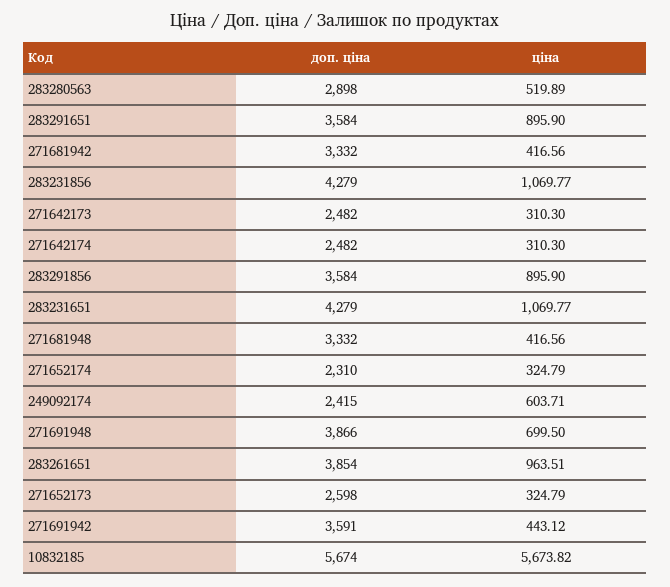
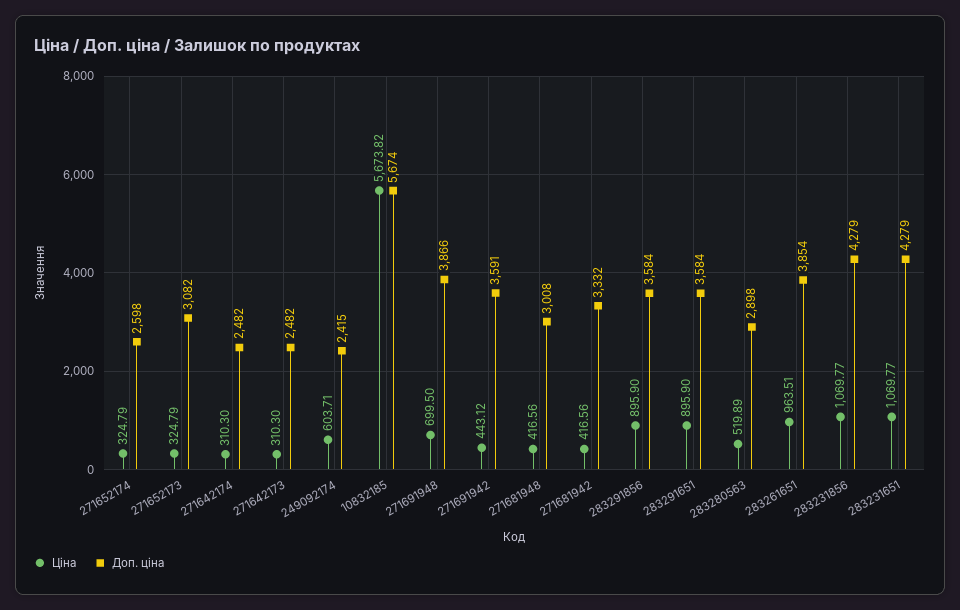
  {
    "доп. ціна": {
      "283280563": 2898,
      "283291651": 3584,
      "271681942": 3332,
      "283231856": 4279,
      "271642173": 2482,
      "271642174": 2482,
      "283291856": 3584,
      "283231651": 4279,
-     "271681948": 3332,
+     "271681948": 3008,
-     "271652174": 2310,
+     "271652174": 2598,
      "249092174": 2415,
      "271691948": 3866,
      "283261651": 3854,
-     "271652173": 2598,
+     "271652173": 3082,
      "271691942": 3591,
      "10832185": 5674
    },
    "ціна": {
      "283280563": 519.89,
      "283291651": 895.9,
      "271681942": 416.56,
      "283231856": 1069.77,
      "271642173": 310.3,
      "271642174": 310.3,
      "283291856": 895.9,
      "283231651": 1069.77,
      "271681948": 416.56,
      "271652174": 324.79,
      "249092174": 603.71,
      "271691948": 699.5,
      "283261651": 963.51,
      "271652173": 324.79,
      "271691942": 443.12,
      "10832185": 5673.82
    }
  }

